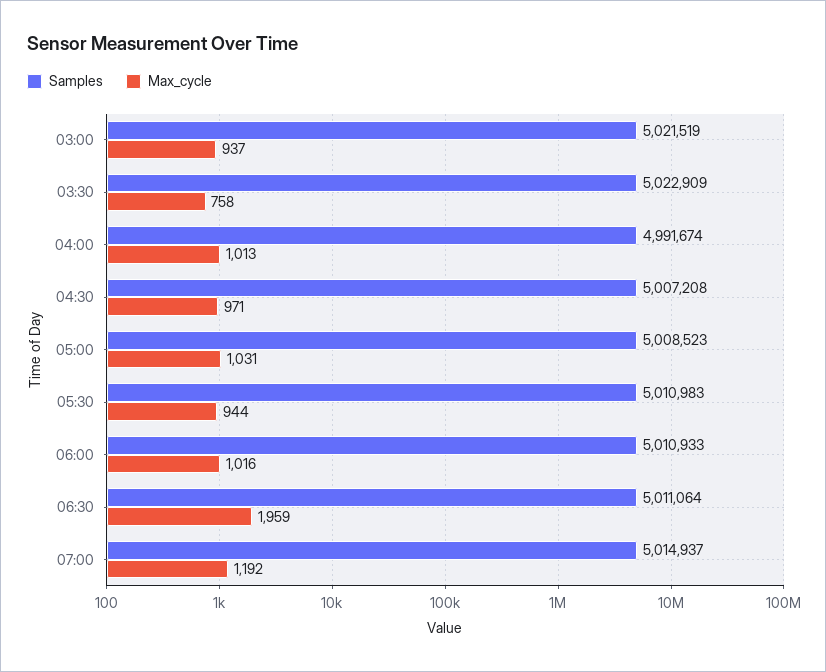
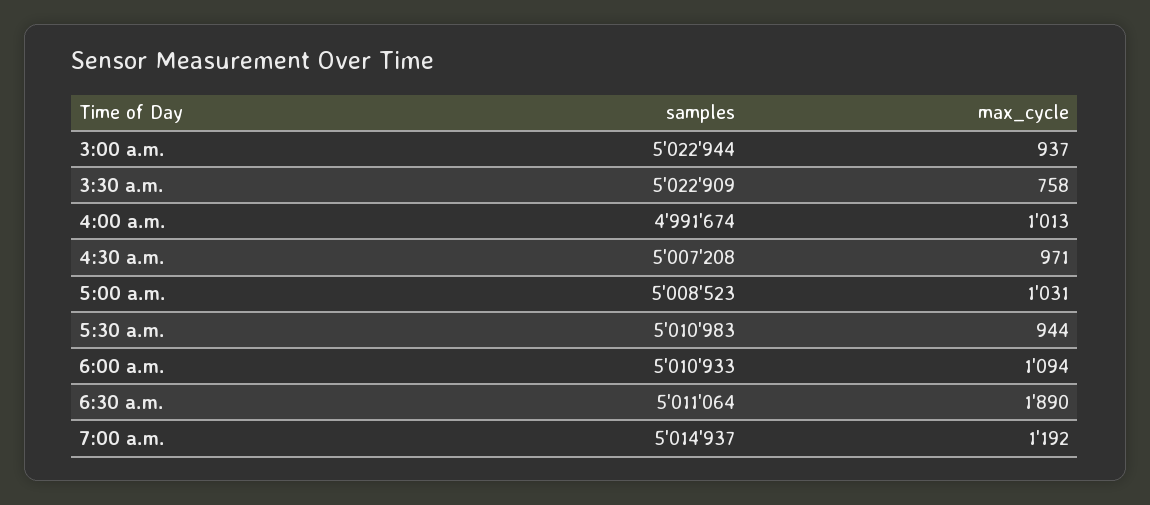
  {
    "Samples": {
-     "03:00": 5021519,
+     "03:00": 5022944,
      "03:30": 5022909,
      "04:00": 4991674,
      "04:30": 5007208,
      "05:00": 5008523,
      "05:30": 5010983,
      "06:00": 5010933,
      "06:30": 5011064,
      "07:00": 5014937
    },
    "Max_cycle": {
      "03:00": 937,
      "03:30": 758,
      "04:00": 1013,
      "04:30": 971,
      "05:00": 1031,
      "05:30": 944,
-     "06:00": 1016,
+     "06:00": 1094,
-     "06:30": 1959,
+     "06:30": 1890,
      "07:00": 1192
    }
  }

